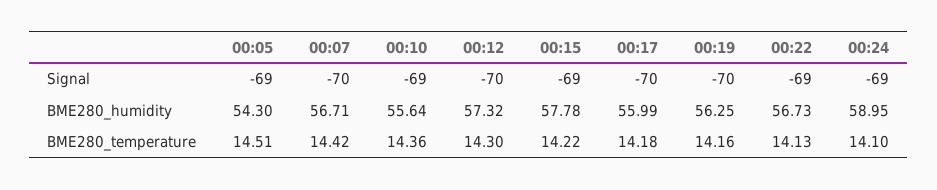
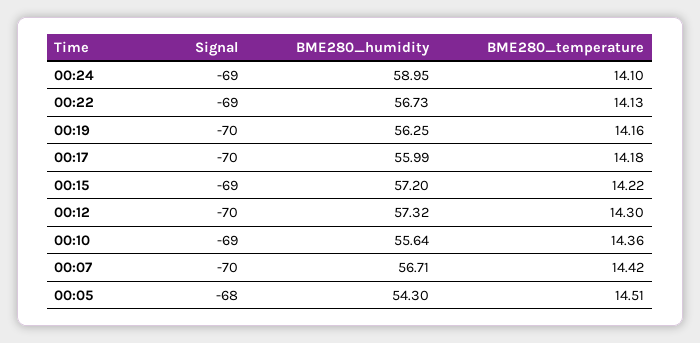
  {
    "00:05": {
-     "Signal": -69,
+     "Signal": -68,
      "BME280_humidity": 54.3,
      "BME280_temperature": 14.51
    },
    "00:07": {
      "Signal": -70,
      "BME280_humidity": 56.71,
      "BME280_temperature": 14.42
    },
    "00:10": {
      "Signal": -69,
      "BME280_humidity": 55.64,
      "BME280_temperature": 14.36
    },
    "00:12": {
      "Signal": -70,
      "BME280_humidity": 57.32,
      "BME280_temperature": 14.3
    },
    "00:15": {
      "Signal": -69,
-     "BME280_humidity": 57.78,
+     "BME280_humidity": 57.2,
      "BME280_temperature": 14.22
    },
    "00:17": {
      "Signal": -70,
      "BME280_humidity": 55.99,
      "BME280_temperature": 14.18
    },
    "00:19": {
      "Signal": -70,
      "BME280_humidity": 56.25,
      "BME280_temperature": 14.16
    },
    "00:22": {
      "Signal": -69,
      "BME280_humidity": 56.73,
      "BME280_temperature": 14.13
    },
    "00:24": {
      "Signal": -69,
      "BME280_humidity": 58.95,
      "BME280_temperature": 14.1
    }
  }

